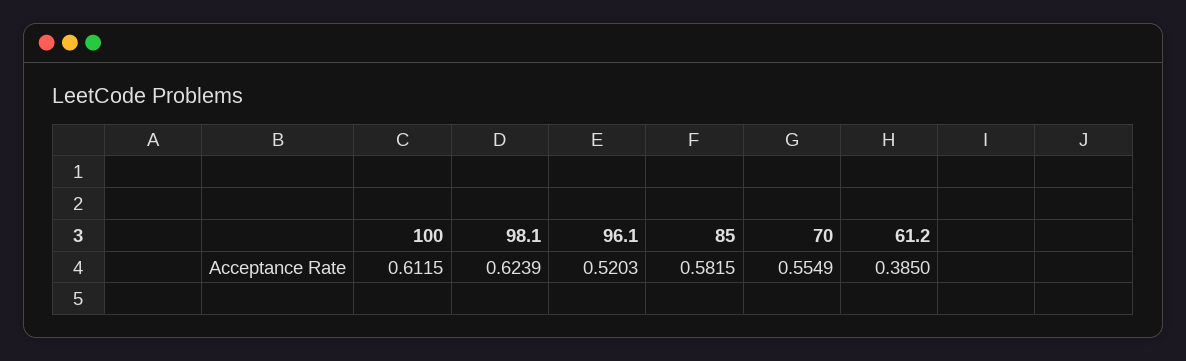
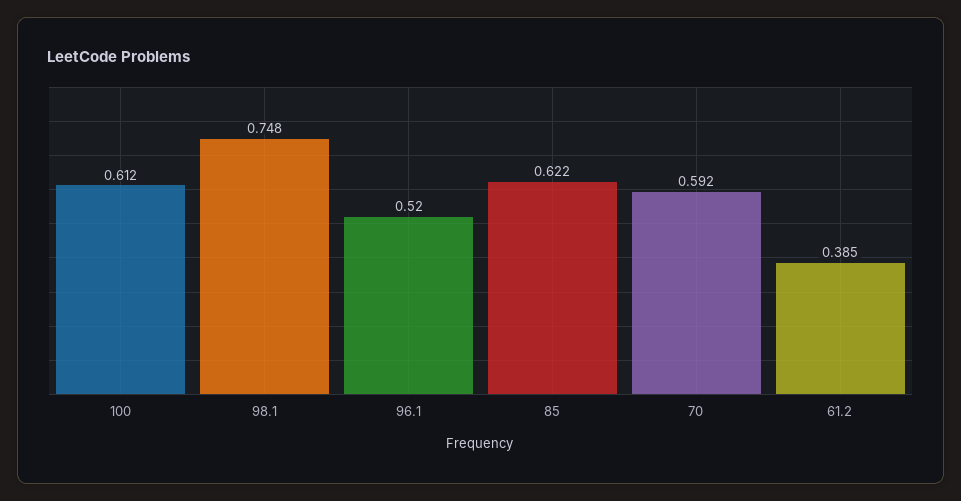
  {
    "100": 0.6115,
-   "98.1": 0.6239,
+   "98.1": 0.748,
    "96.1": 0.5203,
-   "85": 0.5815,
+   "85": 0.622,
-   "70": 0.5549,
+   "70": 0.592,
    "61.2": 0.385
  }

